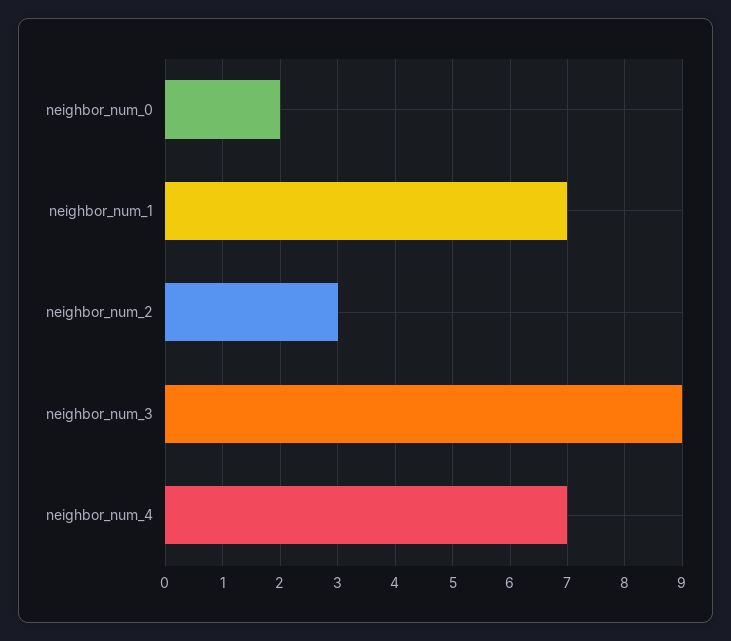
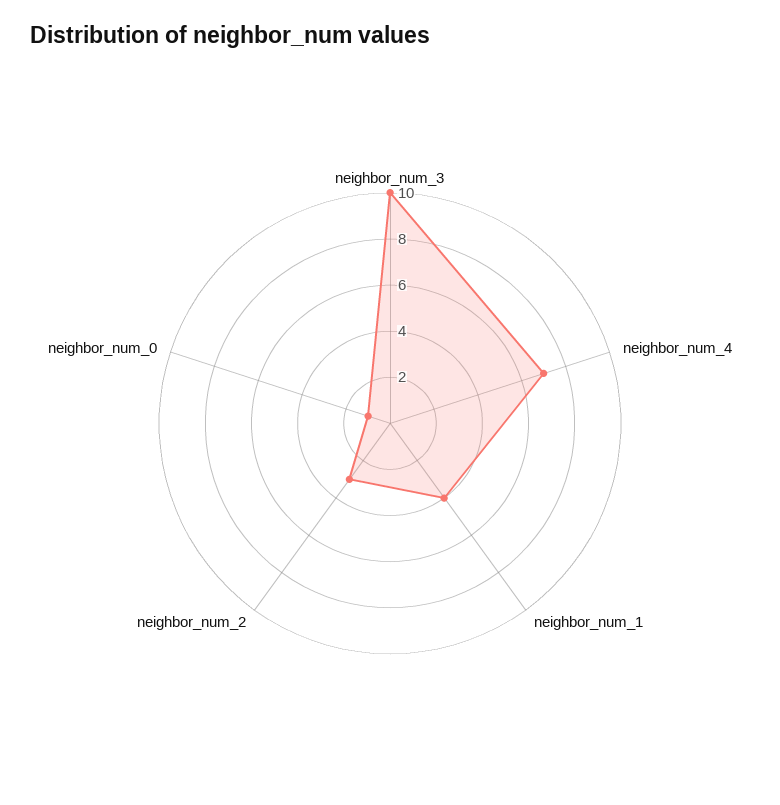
  {
-   "neighbor_num_0": 2,
+   "neighbor_num_0": 1,
-   "neighbor_num_1": 7,
+   "neighbor_num_1": 4,
    "neighbor_num_2": 3,
-   "neighbor_num_3": 9,
+   "neighbor_num_3": 10,
    "neighbor_num_4": 7
  }

